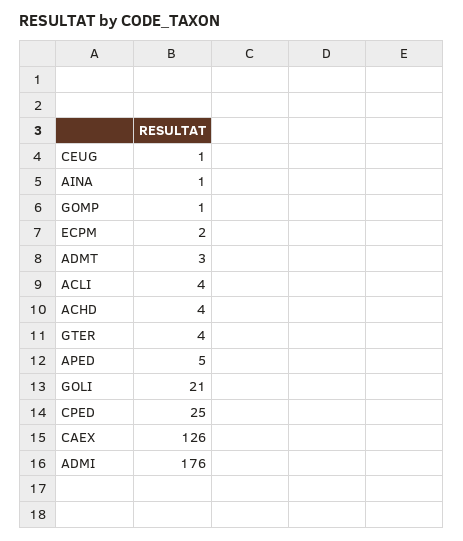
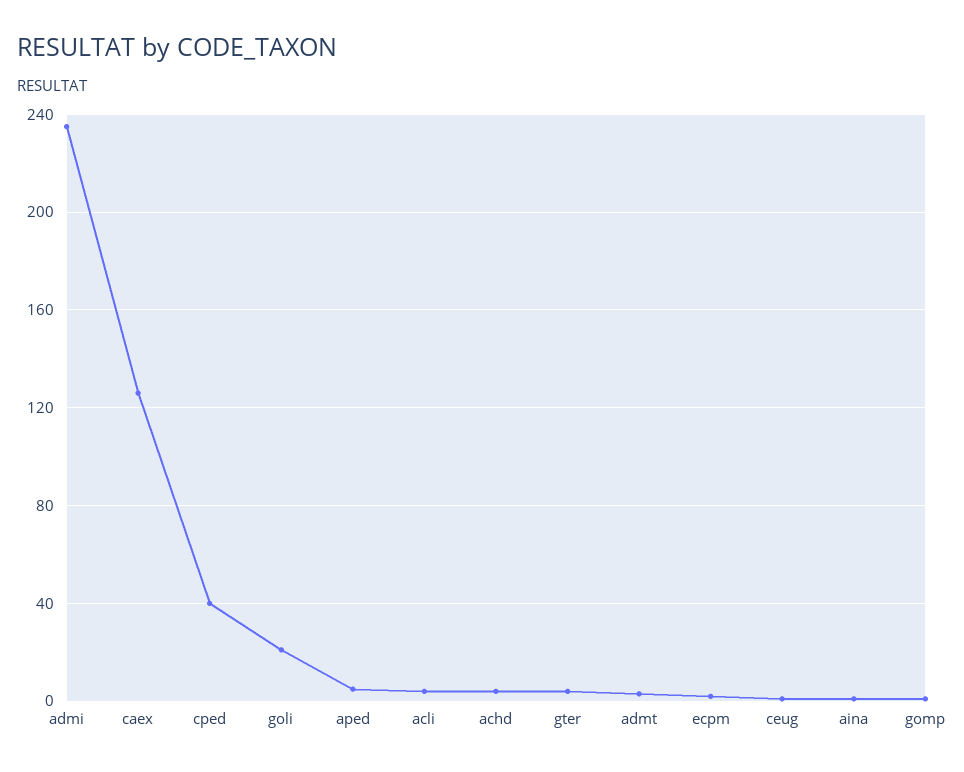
  {
    "CEUG": 1,
    "AINA": 1,
    "GOMP": 1,
    "ECPM": 2,
    "ADMT": 3,
    "ACLI": 4,
    "ACHD": 4,
    "GTER": 4,
    "APED": 5,
    "GOLI": 21,
-   "CPED": 25,
+   "CPED": 40,
    "CAEX": 126,
-   "ADMI": 176
+   "ADMI": 235
  }

